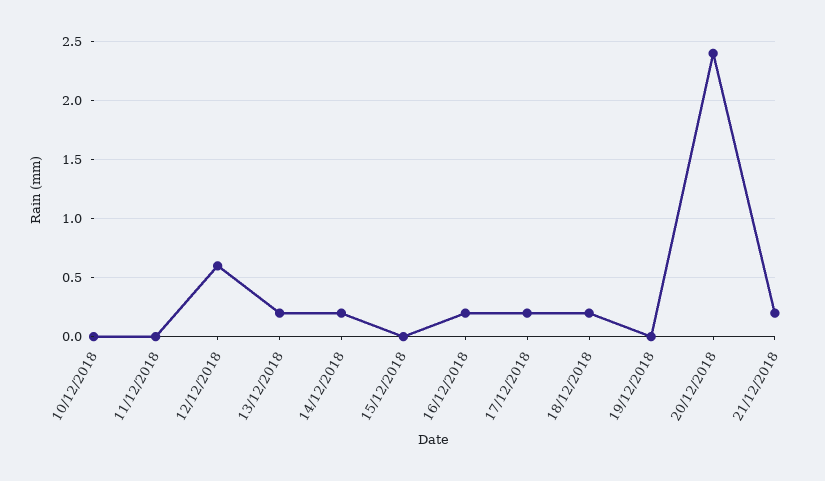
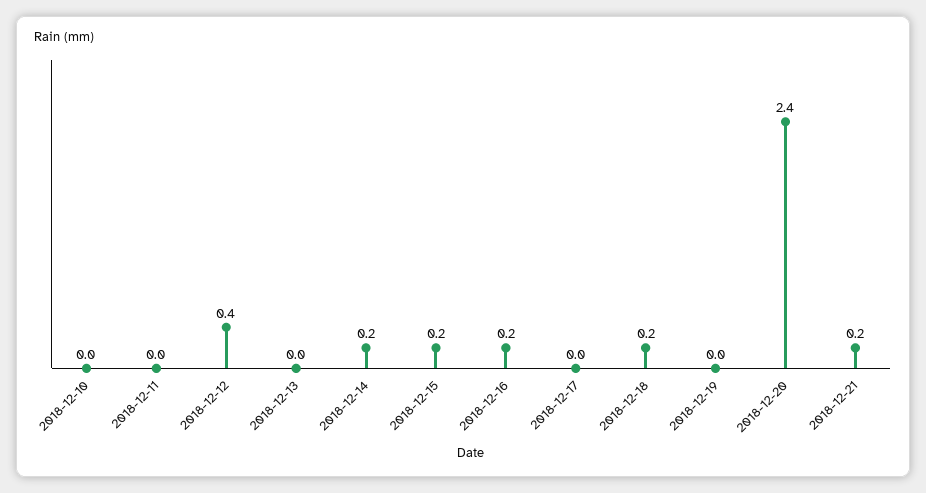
  {
    "10/12/2018": 0,
    "11/12/2018": 0,
-   "12/12/2018": 0.6,
+   "12/12/2018": 0.4,
-   "13/12/2018": 0.2,
+   "13/12/2018": 0,
    "14/12/2018": 0.2,
-   "15/12/2018": 0,
+   "15/12/2018": 0.2,
    "16/12/2018": 0.2,
-   "17/12/2018": 0.2,
+   "17/12/2018": 0,
    "18/12/2018": 0.2,
    "19/12/2018": 0,
    "20/12/2018": 2.4,
    "21/12/2018": 0.2
  }

